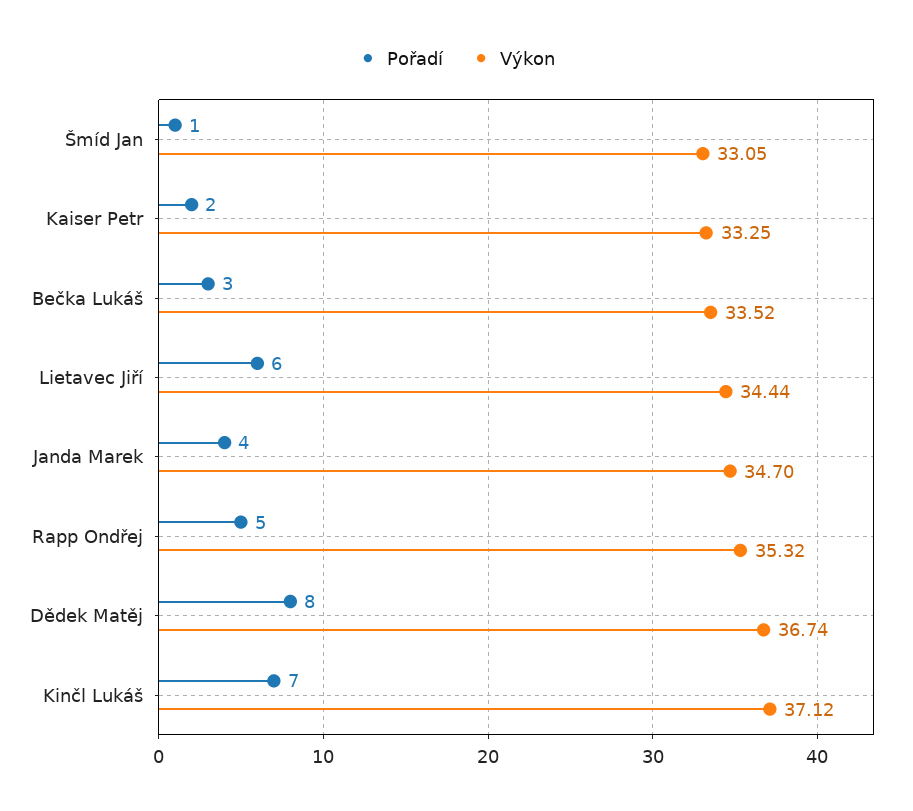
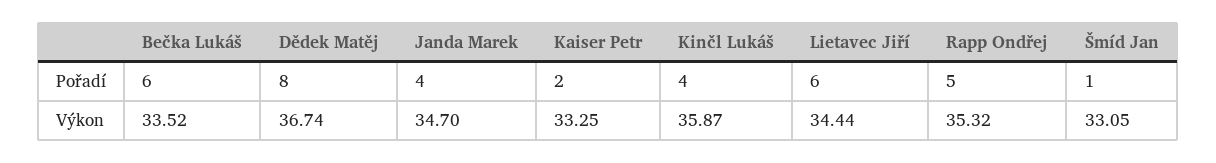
  {
    "Pořadí": {
      "Šmíd Jan": 1,
      "Kaiser Petr": 2,
-     "Bečka Lukáš": 3,
+     "Bečka Lukáš": 6,
      "Lietavec Jiří": 6,
      "Janda Marek": 4,
      "Rapp Ondřej": 5,
      "Dědek Matěj": 8,
-     "Kinčl Lukáš": 7
+     "Kinčl Lukáš": 4
    },
    "Výkon": {
      "Šmíd Jan": 33.05,
      "Kaiser Petr": 33.25,
      "Bečka Lukáš": 33.52,
      "Lietavec Jiří": 34.44,
      "Janda Marek": 34.7,
      "Rapp Ondřej": 35.32,
      "Dědek Matěj": 36.74,
-     "Kinčl Lukáš": 37.12
+     "Kinčl Lukáš": 35.87
    }
  }

